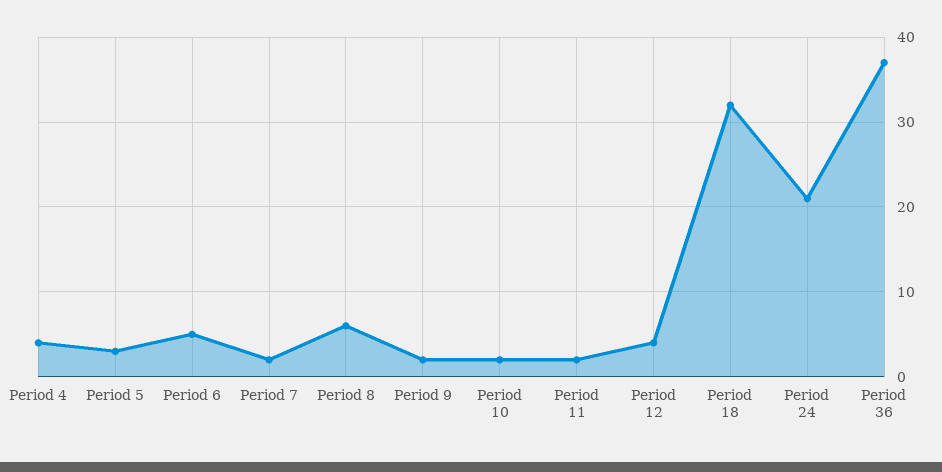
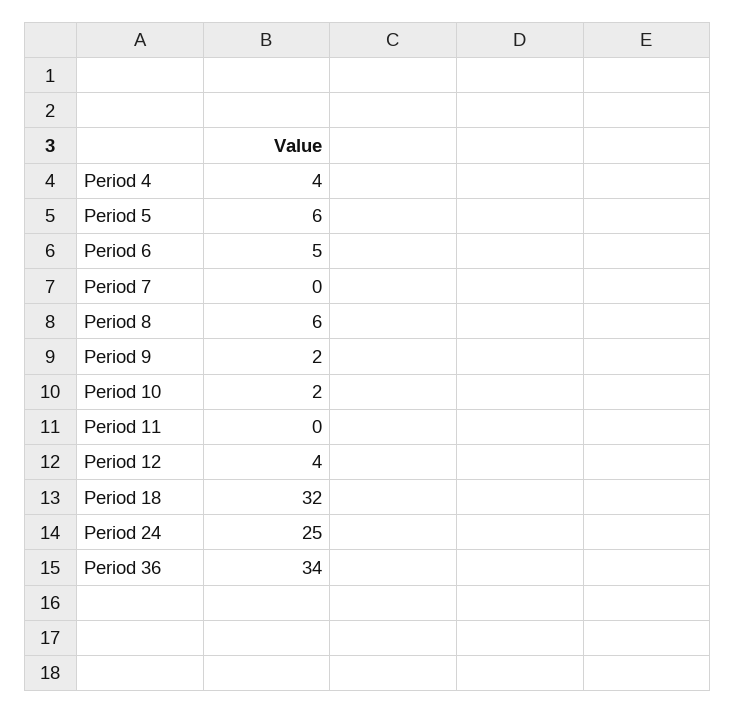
  {
    "Period 4": 4,
-   "Period 5": 3,
+   "Period 5": 6,
    "Period 6": 5,
-   "Period 7": 2,
+   "Period 7": 0,
    "Period 8": 6,
    "Period 9": 2,
    "Period 10": 2,
-   "Period 11": 2,
+   "Period 11": 0,
    "Period 12": 4,
    "Period 18": 32,
-   "Period 24": 21,
+   "Period 24": 25,
-   "Period 36": 37
+   "Period 36": 34
  }

